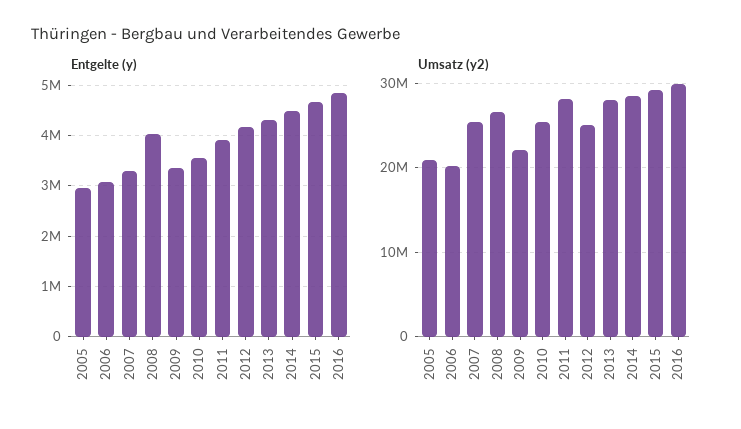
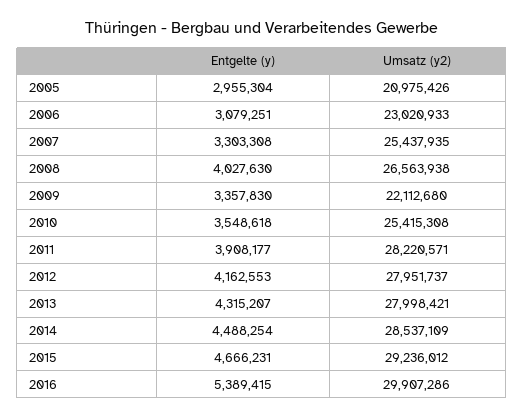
  {
    "Entgelte (y)": {
      "2005": 2955304,
      "2006": 3079251,
      "2007": 3303308,
      "2008": 4027630,
      "2009": 3357830,
      "2010": 3548618,
      "2011": 3908177,
      "2012": 4162553,
      "2013": 4315207,
      "2014": 4488254,
      "2015": 4666231,
-     "2016": 4800000
+     "2016": 5389415
    },
    "Umsatz (y2)": {
      "2005": 20975426,
-     "2006": 20000000,
+     "2006": 23020933,
      "2007": 25437935,
      "2008": 26563938,
      "2009": 22112680,
      "2010": 25415308,
      "2011": 28220571,
-     "2012": 25000000,
+     "2012": 27951737,
      "2013": 27998421,
      "2014": 28537109,
      "2015": 29236012,
      "2016": 29907286
    }
  }

